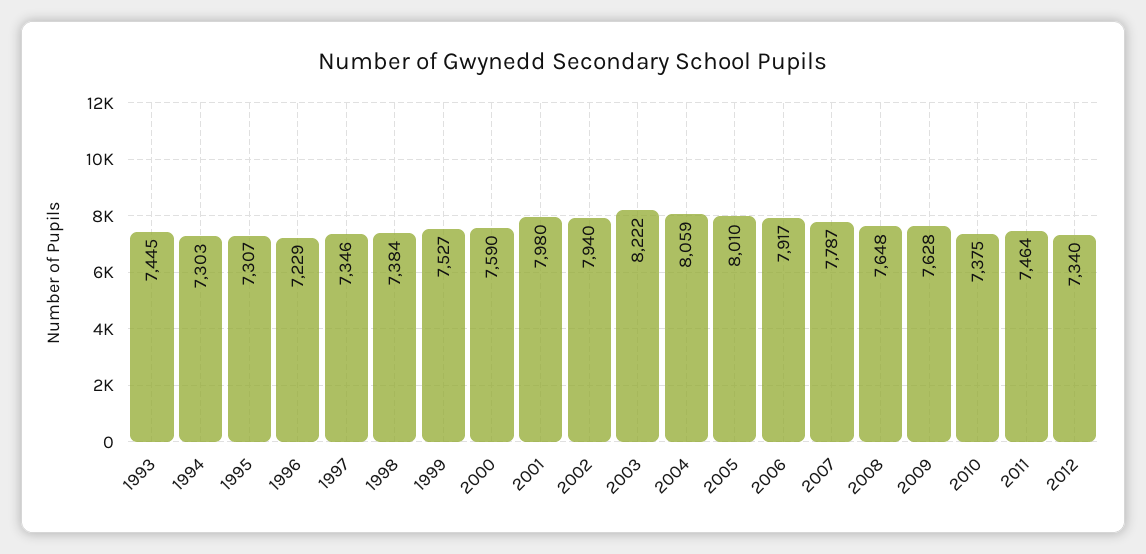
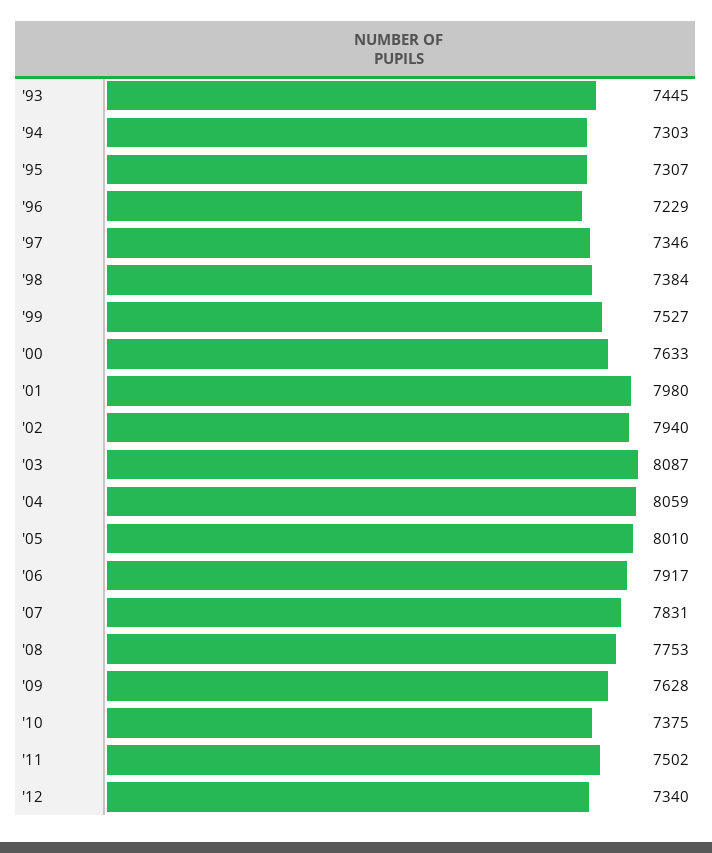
  {
    "1993": 7445,
    "1994": 7303,
    "1995": 7307,
    "1996": 7229,
    "1997": 7346,
    "1998": 7384,
    "1999": 7527,
-   "2000": 7590,
+   "2000": 7633,
    "2001": 7980,
    "2002": 7940,
-   "2003": 8222,
+   "2003": 8087,
    "2004": 8059,
    "2005": 8010,
    "2006": 7917,
-   "2007": 7787,
+   "2007": 7831,
-   "2008": 7648,
+   "2008": 7753,
    "2009": 7628,
    "2010": 7375,
-   "2011": 7464,
+   "2011": 7502,
    "2012": 7340
  }

